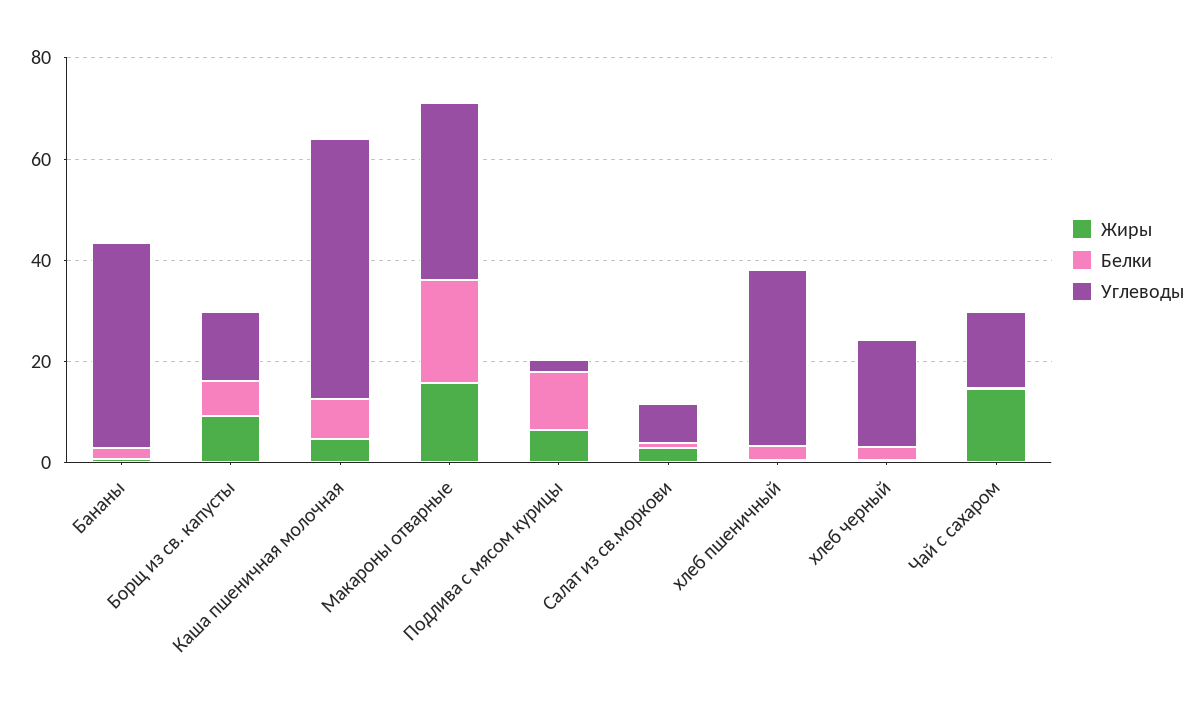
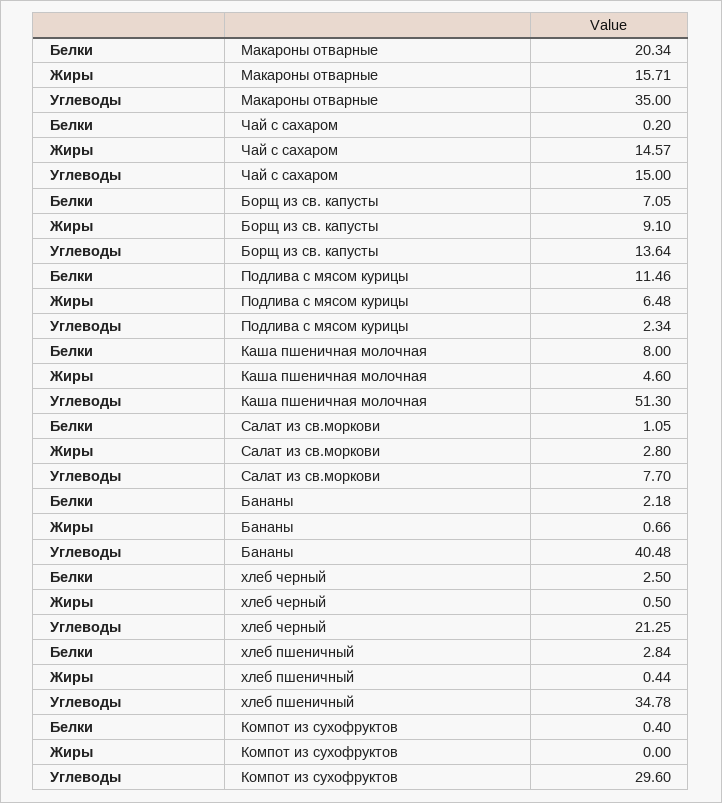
  {
    "Жиры": {
      "Бананы": 0.66,
      "Борщ из св. капусты": 9.1,
      "Каша пшеничная молочная": 4.6,
      "Макароны отварные": 15.71,
      "Подлива с мясом курицы": 6.48,
      "Салат из св.моркови": 2.8,
      "хлеб пшеничный": 0.44,
      "хлеб черный": 0.5,
-     "Чай с сахаром": 14.57
+     "Чай с сахаром": 14.57,
+     "Компот из сухофруктов": 0
    },
    "Белки": {
      "Бананы": 2.18,
      "Борщ из св. капусты": 7.05,
      "Каша пшеничная молочная": 8,
      "Макароны отварные": 20.34,
      "Подлива с мясом курицы": 11.46,
      "Салат из св.моркови": 1.05,
      "хлеб пшеничный": 2.84,
      "хлеб черный": 2.5,
-     "Чай с сахаром": 0.2
+     "Чай с сахаром": 0.2,
+     "Компот из сухофруктов": 0.4
    },
    "Углеводы": {
      "Бананы": 40.48,
      "Борщ из св. капусты": 13.64,
      "Каша пшеничная молочная": 51.3,
      "Макароны отварные": 35,
      "Подлива с мясом курицы": 2.34,
      "Салат из св.моркови": 7.7,
      "хлеб пшеничный": 34.78,
      "хлеб черный": 21.25,
-     "Чай с сахаром": 15
+     "Чай с сахаром": 15,
+     "Компот из сухофруктов": 29.6
    }
  }

